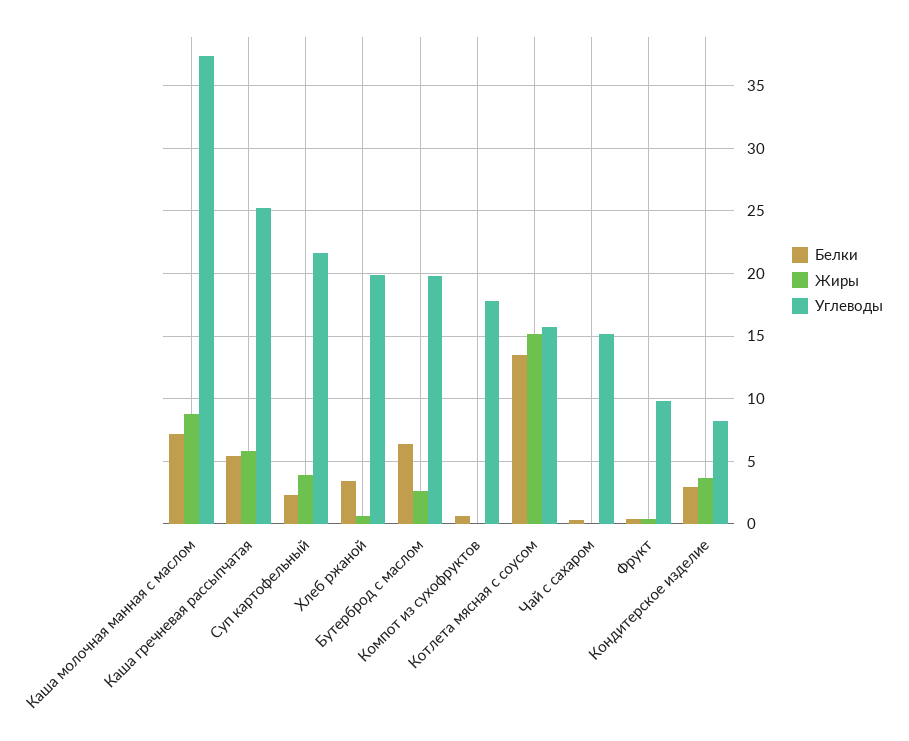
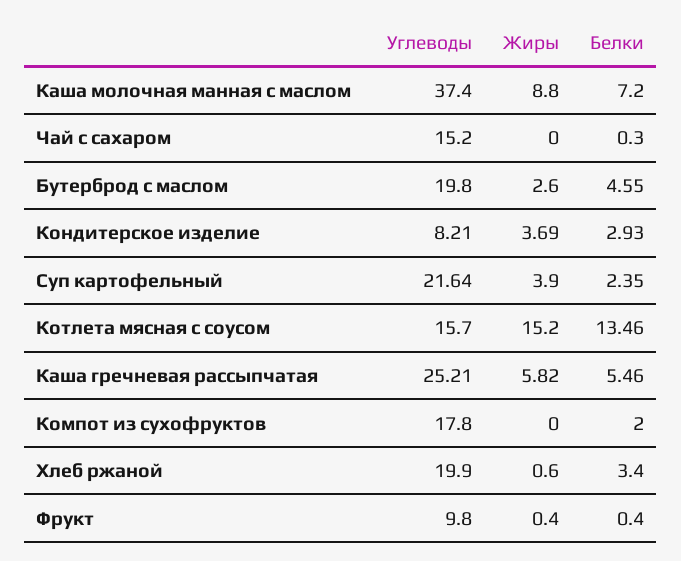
  {
    "Белки": {
      "Каша молочная манная с маслом": 7.2,
      "Каша гречневая рассыпчатая": 5.46,
      "Суп картофельный": 2.35,
      "Хлеб ржаной": 3.4,
-     "Бутерброд с маслом": 6.5,
+     "Бутерброд с маслом": 4.55,
-     "Компот из сухофруктов": 0.5,
+     "Компот из сухофруктов": 2,
      "Котлета мясная с соусом": 13.46,
      "Чай с сахаром": 0.3,
      "Фрукт": 0.4,
      "Кондитерское изделие": 2.93
    },
    "Жиры": {
      "Каша молочная манная с маслом": 8.8,
      "Каша гречневая рассыпчатая": 5.82,
      "Суп картофельный": 3.9,
      "Хлеб ржаной": 0.6,
      "Бутерброд с маслом": 2.6,
      "Компот из сухофруктов": 0,
      "Котлета мясная с соусом": 15.2,
      "Чай с сахаром": 0,
      "Фрукт": 0.4,
      "Кондитерское изделие": 3.69
    },
    "Углеводы": {
      "Каша молочная манная с маслом": 37.4,
      "Каша гречневая рассыпчатая": 25.21,
      "Суп картофельный": 21.64,
      "Хлеб ржаной": 19.9,
      "Бутерброд с маслом": 19.8,
      "Компот из сухофруктов": 17.8,
      "Котлета мясная с соусом": 15.7,
      "Чай с сахаром": 15.2,
      "Фрукт": 9.8,
      "Кондитерское изделие": 8.21
    }
  }

